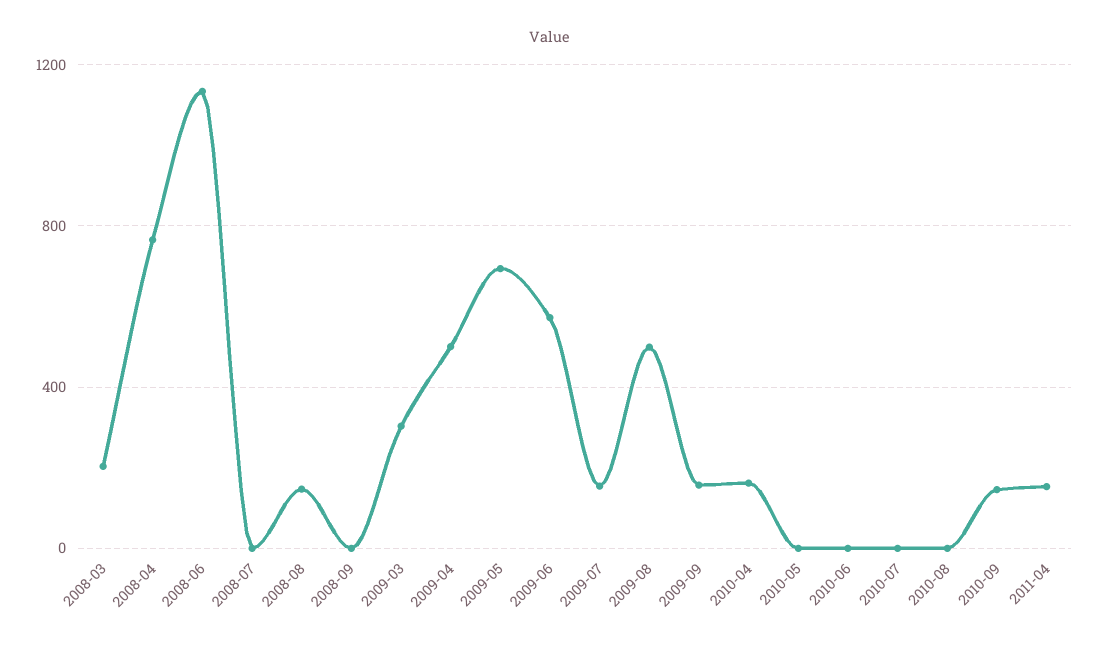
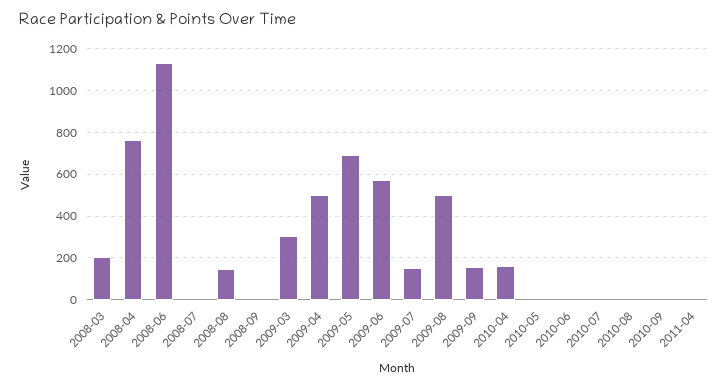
  {
    "2008-03": 200,
    "2008-04": 750,
    "2008-06": 1150,
    "2008-07": 0,
    "2008-08": 150,
    "2008-09": 0,
    "2009-03": 300,
    "2009-04": 500,
    "2009-05": 700,
    "2009-06": 550,
    "2009-07": 150,
    "2009-08": 500,
    "2009-09": 150,
    "2010-04": 150,
    "2010-05": 0,
    "2010-06": 0,
    "2010-07": 0,
    "2010-08": 0,
-   "2010-09": 150,
+   "2010-09": 0,
-   "2011-04": 150
+   "2011-04": 0
  }

